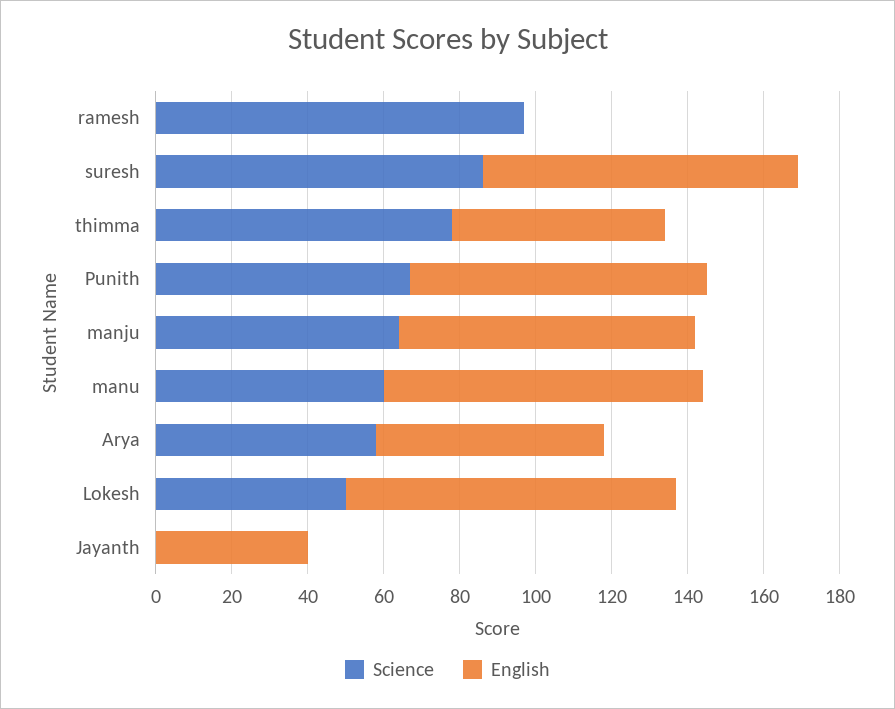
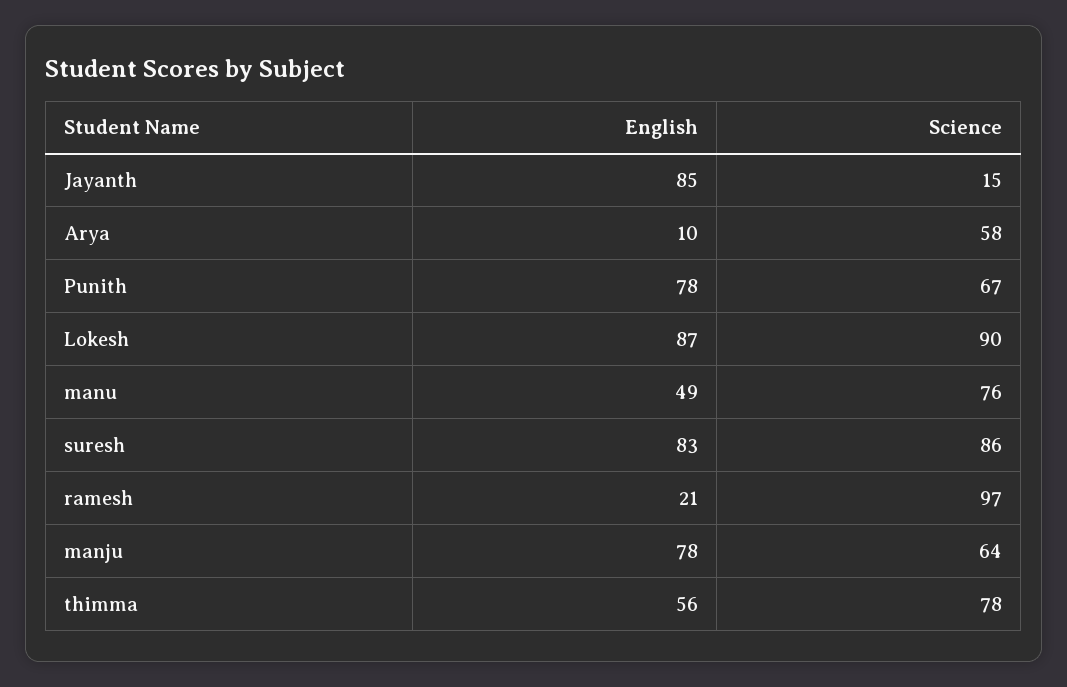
  {
    "Science": {
      "ramesh": 97,
      "suresh": 86,
      "thimma": 78,
      "Punith": 67,
      "manju": 64,
-     "manu": 60,
+     "manu": 76,
      "Arya": 58,
-     "Lokesh": 50,
+     "Lokesh": 90,
-     "Jayanth": 0
+     "Jayanth": 15
    },
    "English": {
-     "ramesh": 0,
+     "ramesh": 21,
      "suresh": 83,
      "thimma": 56,
      "Punith": 78,
      "manju": 78,
-     "manu": 85,
+     "manu": 49,
-     "Arya": 60,
+     "Arya": 10,
      "Lokesh": 87,
-     "Jayanth": 40
+     "Jayanth": 85
    }
  }

